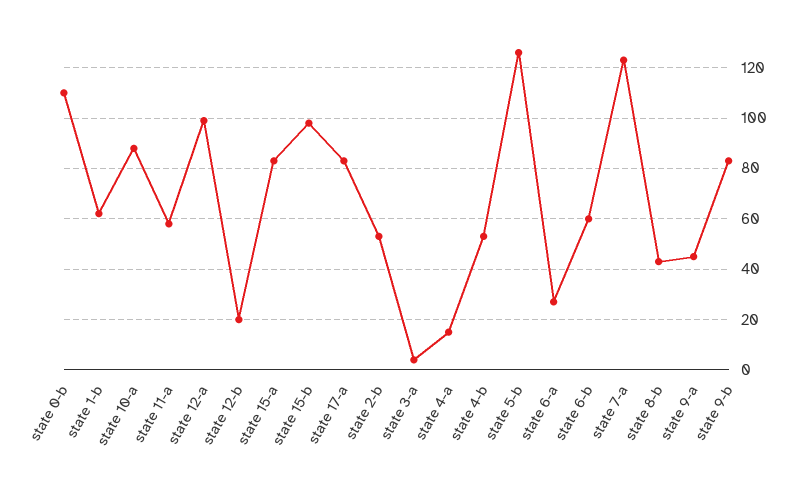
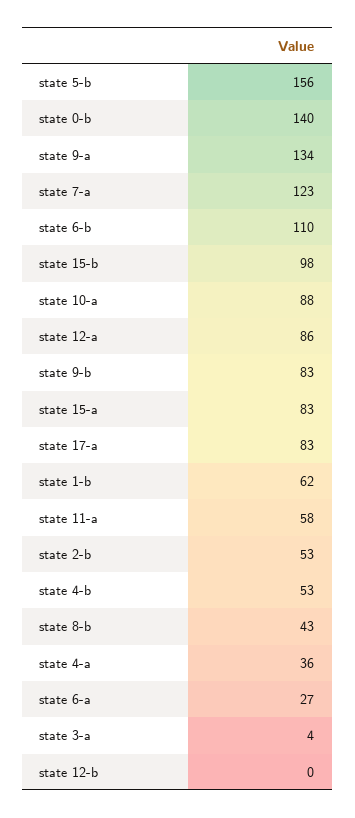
  {
-   "state 0-b": 110,
+   "state 0-b": 140,
    "state 1-b": 62,
    "state 10-a": 88,
    "state 11-a": 58,
-   "state 12-a": 100,
+   "state 12-a": 86,
-   "state 12-b": 20,
+   "state 12-b": 0,
    "state 15-a": 83,
    "state 15-b": 98,
    "state 17-a": 83,
    "state 2-b": 53,
    "state 3-a": 4,
-   "state 4-a": 15,
+   "state 4-a": 36,
    "state 4-b": 53,
-   "state 5-b": 125,
+   "state 5-b": 156,
    "state 6-a": 27,
-   "state 6-b": 60,
+   "state 6-b": 110,
    "state 7-a": 123,
    "state 8-b": 43,
-   "state 9-a": 45,
+   "state 9-a": 134,
    "state 9-b": 83
  }

